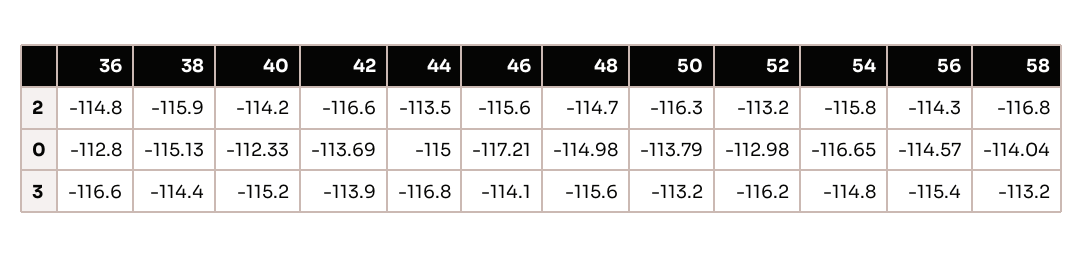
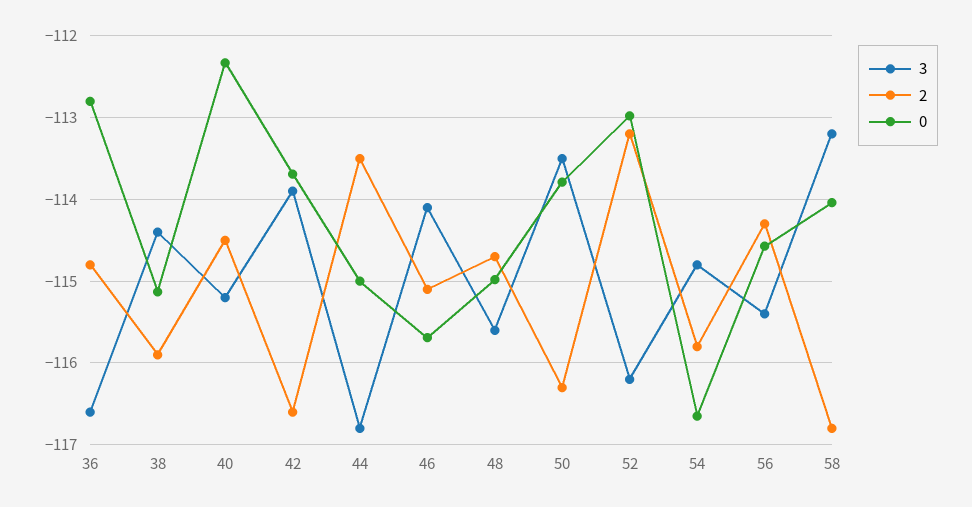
  {
    "2": {
      "36": -114.8,
      "38": -115.9,
-     "40": -114.2,
+     "40": -114.5,
      "42": -116.6,
      "44": -113.5,
-     "46": -115.6,
+     "46": -115.1,
      "48": -114.7,
      "50": -116.3,
      "52": -113.2,
      "54": -115.8,
      "56": -114.3,
      "58": -116.8
    },
    "0": {
      "36": -112.8,
      "38": -115.13,
      "40": -112.33,
      "42": -113.69,
      "44": -115,
-     "46": -117.21,
+     "46": -115.7,
      "48": -114.98,
      "50": -113.79,
      "52": -112.98,
      "54": -116.65,
      "56": -114.57,
      "58": -114.04
    },
    "3": {
      "36": -116.6,
      "38": -114.4,
      "40": -115.2,
      "42": -113.9,
      "44": -116.8,
      "46": -114.1,
      "48": -115.6,
-     "50": -113.2,
+     "50": -113.5,
      "52": -116.2,
      "54": -114.8,
      "56": -115.4,
      "58": -113.2
    }
  }

